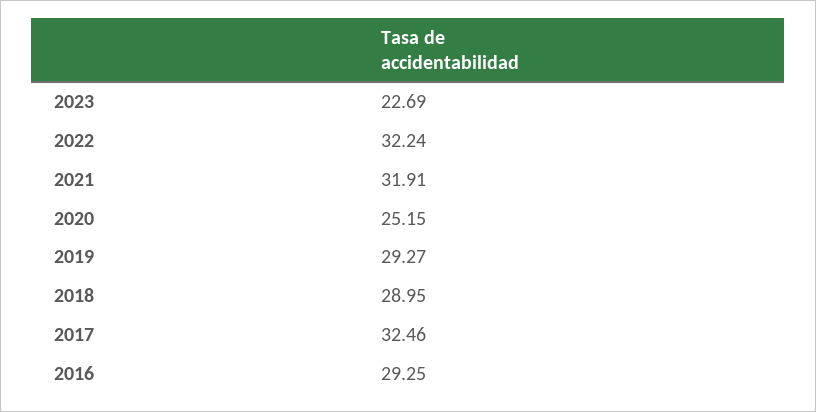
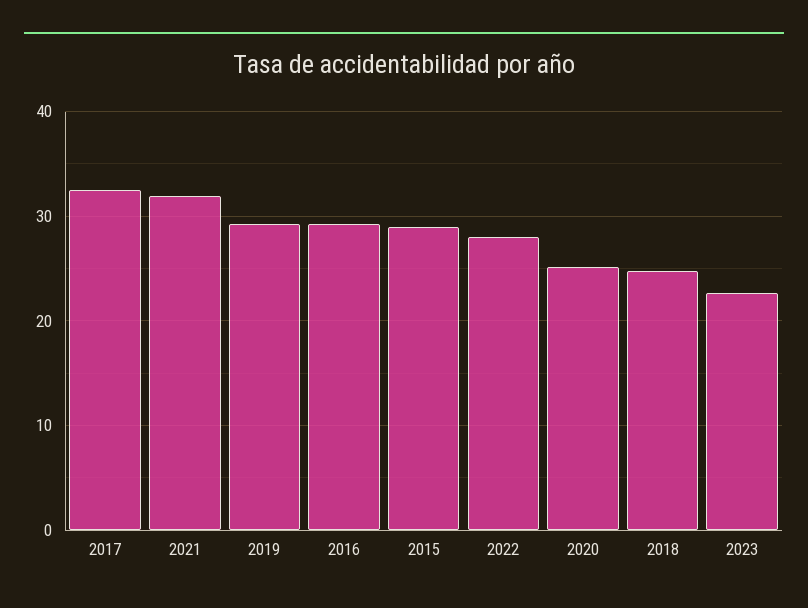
  {
    "2023": 22.69,
-   "2022": 32.24,
+   "2022": 28,
    "2021": 31.91,
    "2020": 25.15,
    "2019": 29.27,
-   "2018": 28.95,
+   "2018": 25,
    "2017": 32.46,
-   "2016": 29.25
+   "2016": 29.25,
+   "2015": 29
  }

